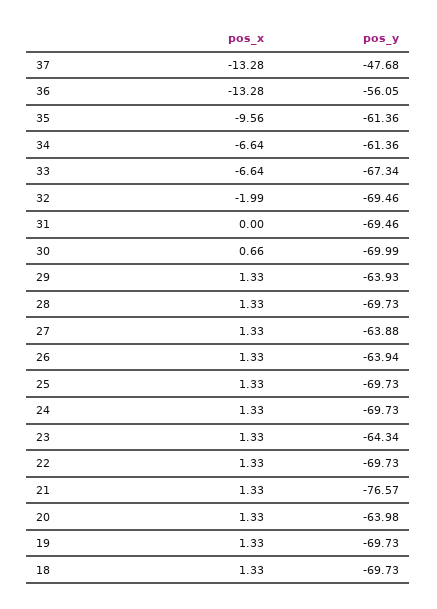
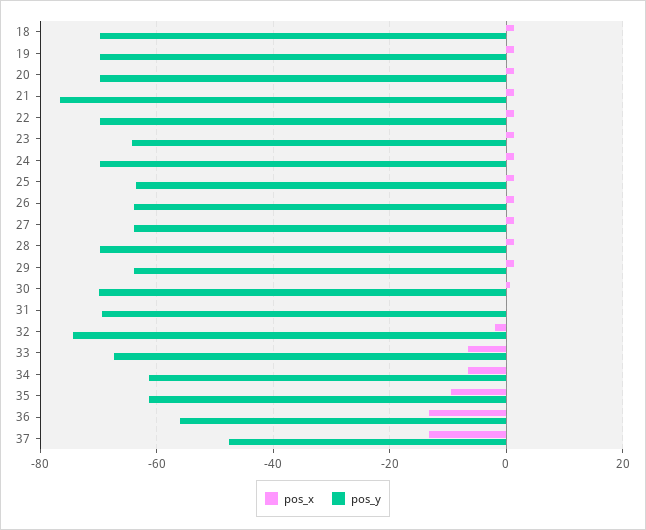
  {
    "pos_x": {
      "37": -13.28,
      "36": -13.28,
      "35": -9.56,
      "34": -6.64,
      "33": -6.64,
      "32": -1.99,
      "31": 0,
      "30": 0.66,
      "29": 1.33,
      "28": 1.33,
      "27": 1.33,
      "26": 1.33,
      "25": 1.33,
      "24": 1.33,
      "23": 1.33,
      "22": 1.33,
      "21": 1.33,
      "20": 1.33,
      "19": 1.33,
      "18": 1.33
    },
    "pos_y": {
      "37": -47.68,
      "36": -56.05,
      "35": -61.36,
      "34": -61.36,
      "33": -67.34,
-     "32": -69.46,
+     "32": -74,
      "31": -69.46,
      "30": -69.99,
      "29": -63.93,
      "28": -69.73,
      "27": -63.88,
      "26": -63.94,
-     "25": -69.73,
+     "25": -64,
      "24": -69.73,
      "23": -64.34,
      "22": -69.73,
      "21": -76.57,
-     "20": -63.98,
+     "20": -70,
      "19": -69.73,
      "18": -69.73
    }
  }

